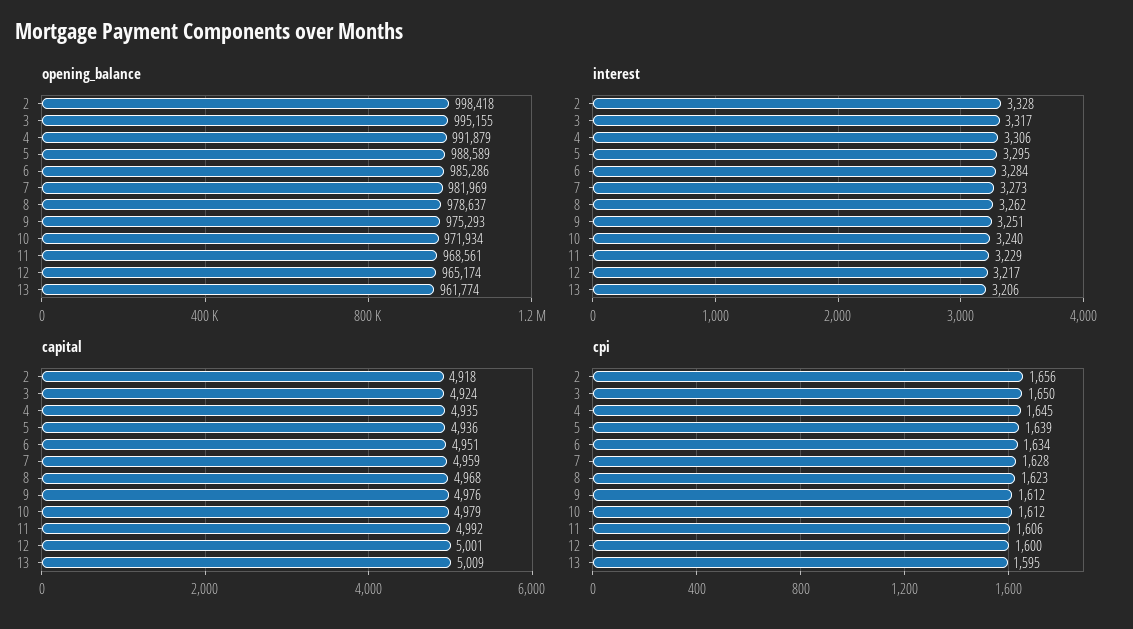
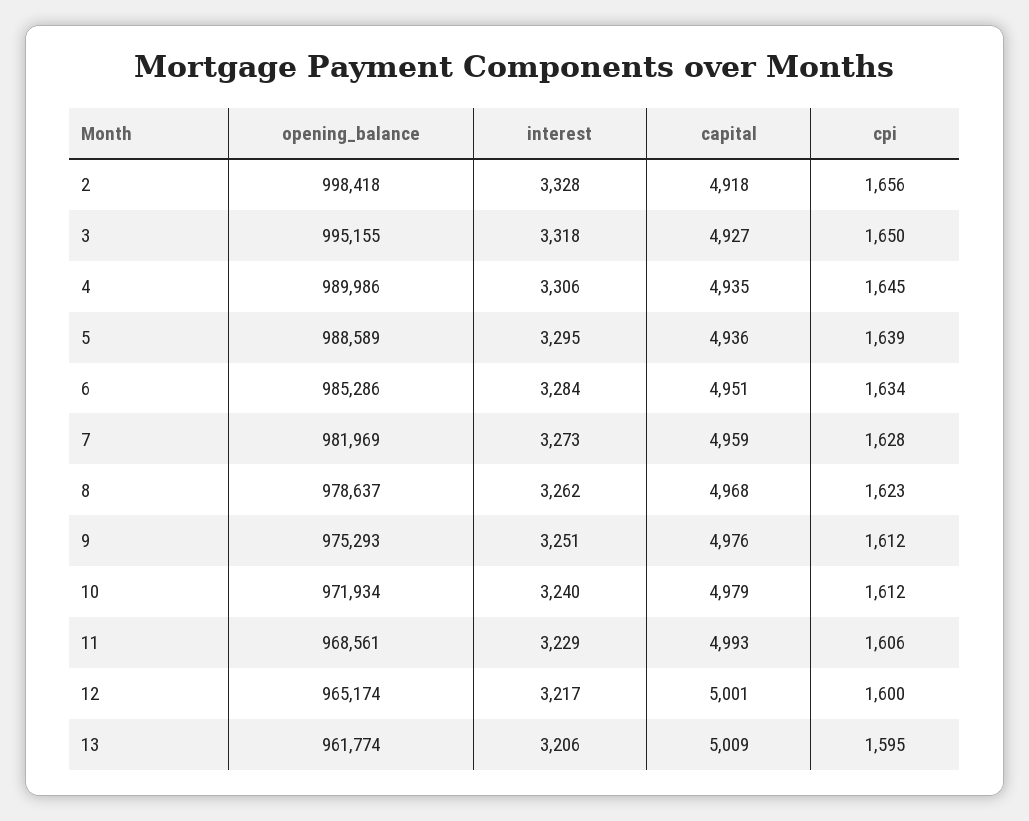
  {
    "opening_balance": {
      "2": 998418,
      "3": 995155,
-     "4": 991879,
+     "4": 989986,
      "5": 988589,
      "6": 985286,
      "7": 981969,
      "8": 978637,
      "9": 975293,
      "10": 971934,
      "11": 968561,
      "12": 965174,
      "13": 961774
    },
    "interest": {
      "2": 3328,
-     "3": 3317,
+     "3": 3318,
      "4": 3306,
      "5": 3295,
      "6": 3284,
      "7": 3273,
      "8": 3262,
      "9": 3251,
      "10": 3240,
      "11": 3229,
      "12": 3217,
      "13": 3206
    },
    "capital": {
      "2": 4918,
-     "3": 4924,
+     "3": 4927,
      "4": 4935,
      "5": 4936,
      "6": 4951,
      "7": 4959,
      "8": 4968,
      "9": 4976,
      "10": 4979,
-     "11": 4992,
+     "11": 4993,
      "12": 5001,
      "13": 5009
    },
    "cpi": {
      "2": 1656,
      "3": 1650,
      "4": 1645,
      "5": 1639,
      "6": 1634,
      "7": 1628,
      "8": 1623,
      "9": 1612,
      "10": 1612,
      "11": 1606,
      "12": 1600,
      "13": 1595
    }
  }

